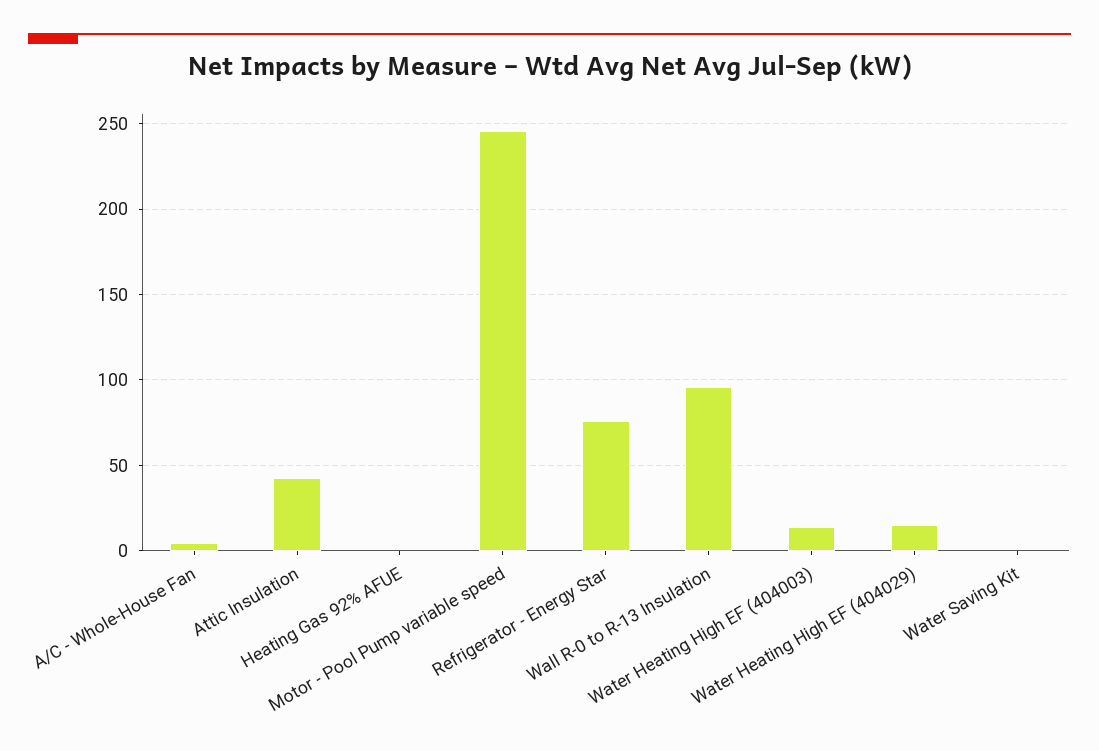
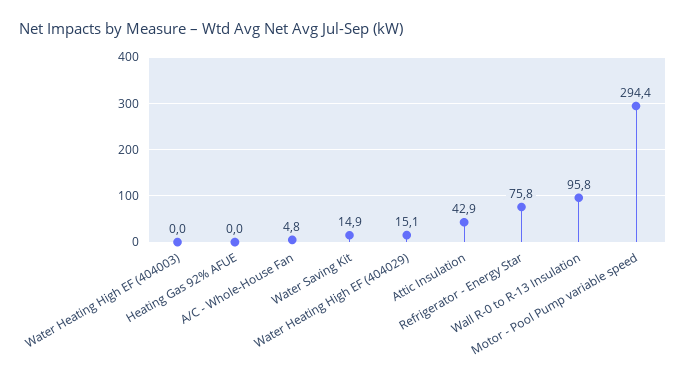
  {
    "A/C - Whole-House Fan": 4.8,
    "Attic Insulation": 42.9,
    "Heating Gas 92% AFUE": 0,
-   "Motor - Pool Pump variable speed": 245,
+   "Motor - Pool Pump variable speed": 294.4,
    "Refrigerator - Energy Star": 75.8,
    "Wall R-0 to R-13 Insulation": 95.8,
-   "Water Heating High EF (404003)": 15,
+   "Water Heating High EF (404003)": 0,
    "Water Heating High EF (404029)": 15.1,
-   "Water Saving Kit": 0
+   "Water Saving Kit": 14.9
  }

